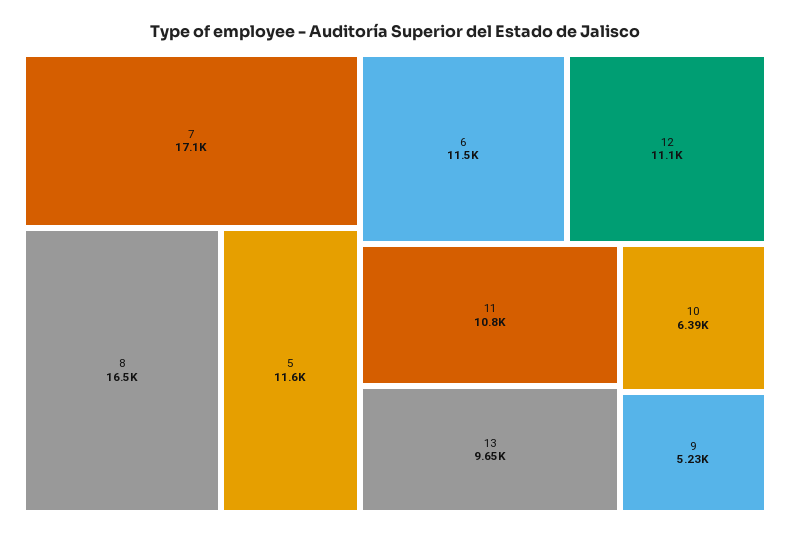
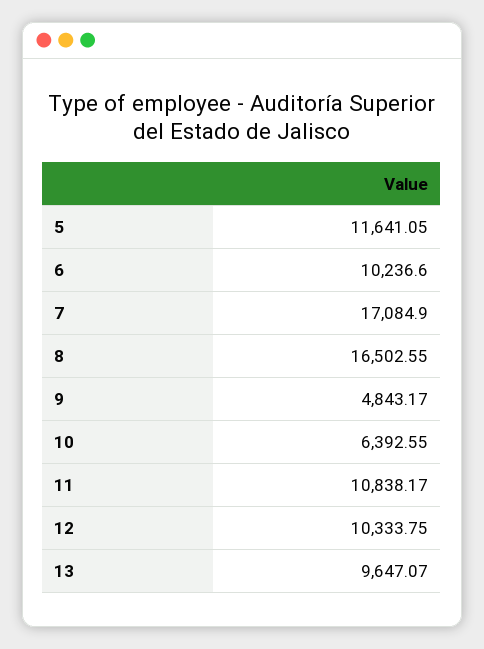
  {
    "7": 17084.9,
    "8": 16502.55,
    "5": 11641.05,
-   "6": 11500,
+   "6": 10236.6,
-   "12": 11100,
+   "12": 10333.75,
    "11": 10838.17,
    "13": 9647.07,
    "10": 6392.55,
-   "9": 5230
+   "9": 4843.17
  }

